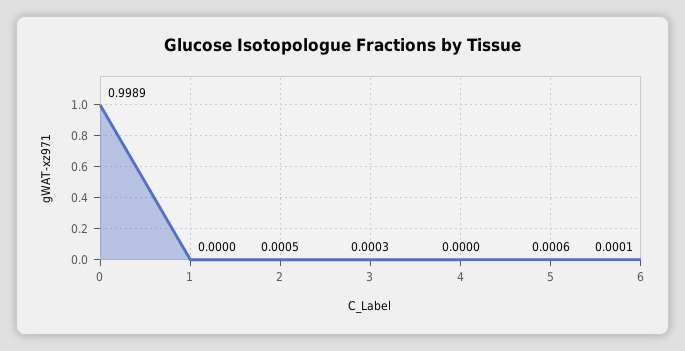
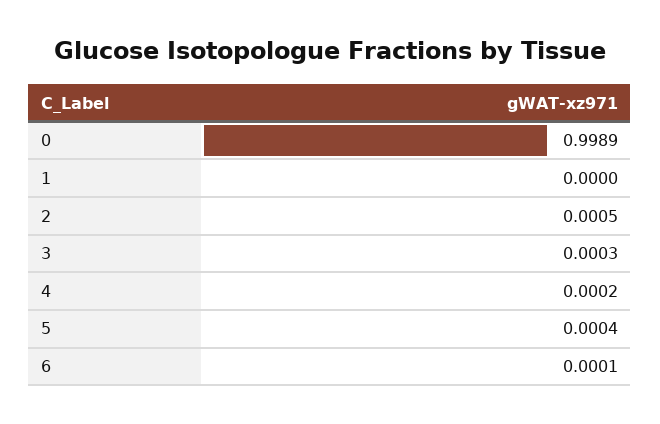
  {
    "0": 0.9989,
    "1": 0,
    "2": 0.0005,
    "3": 0.0003,
-   "4": 0,
+   "4": 0.0002,
-   "5": 0.0006,
+   "5": 0.0004,
    "6": 0.0001
  }

